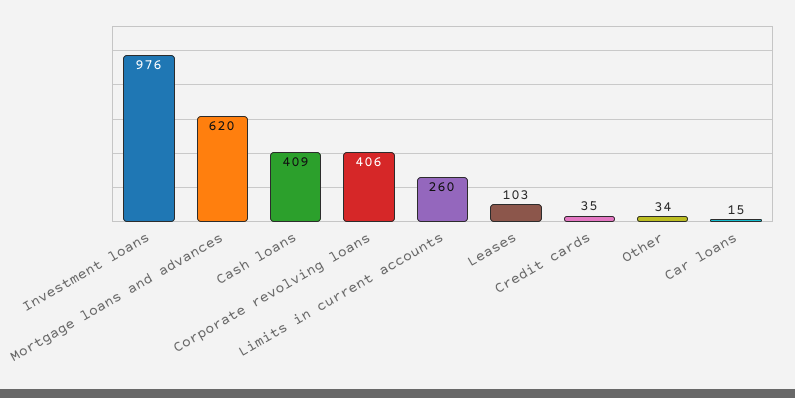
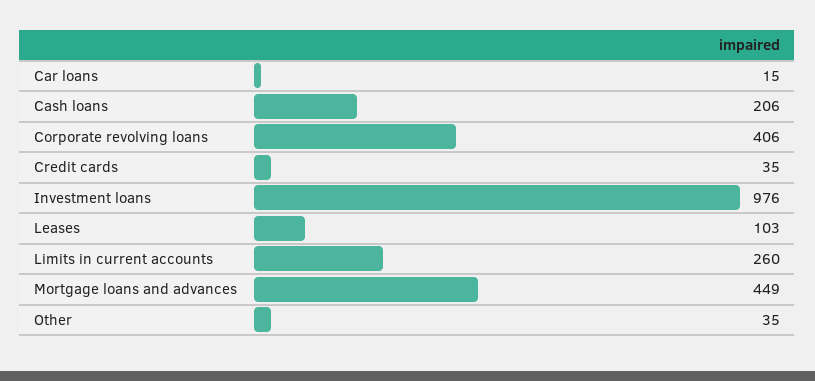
  {
    "Investment loans": 976,
-   "Mortgage loans and advances": 620,
+   "Mortgage loans and advances": 449,
-   "Cash loans": 409,
+   "Cash loans": 206,
    "Corporate revolving loans": 406,
    "Limits in current accounts": 260,
    "Leases": 103,
    "Credit cards": 35,
-   "Other": 34,
+   "Other": 35,
    "Car loans": 15
  }

